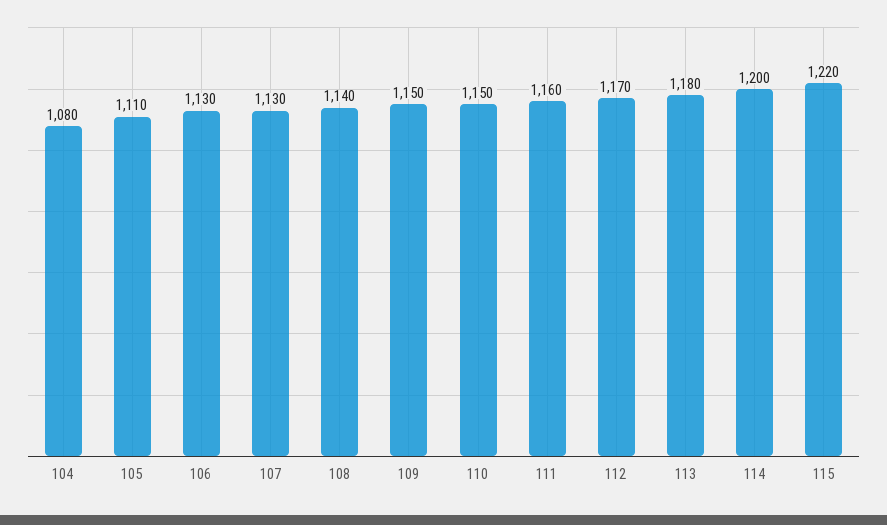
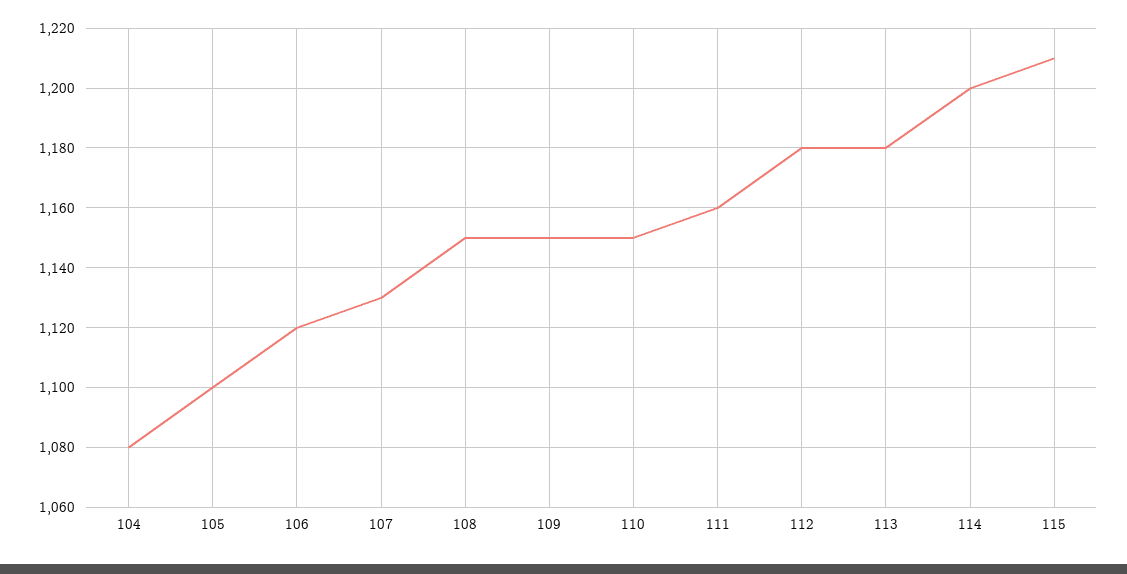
  {
    "104": 1080,
-   "105": 1110,
+   "105": 1100,
-   "106": 1130,
+   "106": 1120,
    "107": 1130,
-   "108": 1140,
+   "108": 1150,
    "109": 1150,
    "110": 1150,
    "111": 1160,
-   "112": 1170,
+   "112": 1180,
    "113": 1180,
    "114": 1200,
-   "115": 1220
+   "115": 1210
  }

